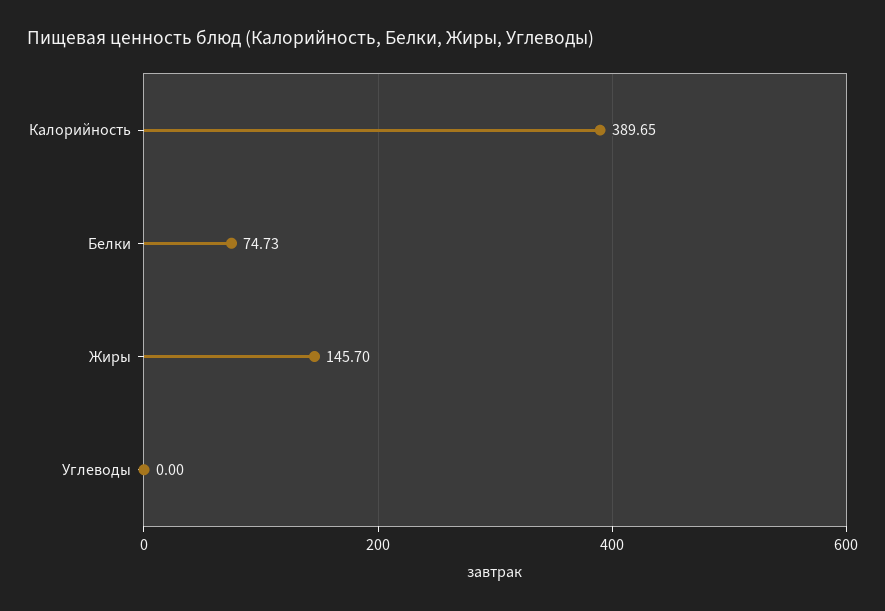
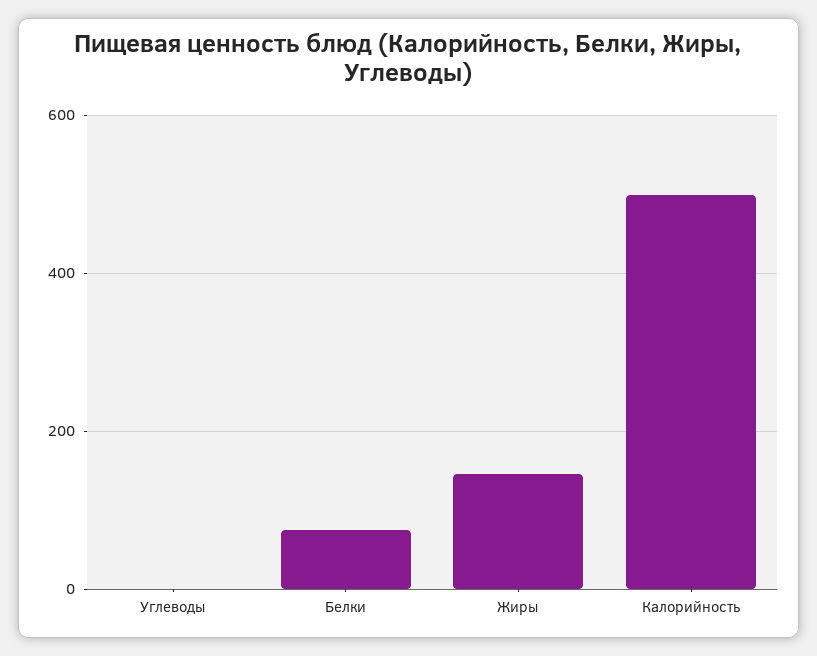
  {
-   "Калорийность": 389.65,
+   "Калорийность": 500,
    "Белки": 74.73,
    "Жиры": 145.7,
    "Углеводы": 0
  }

